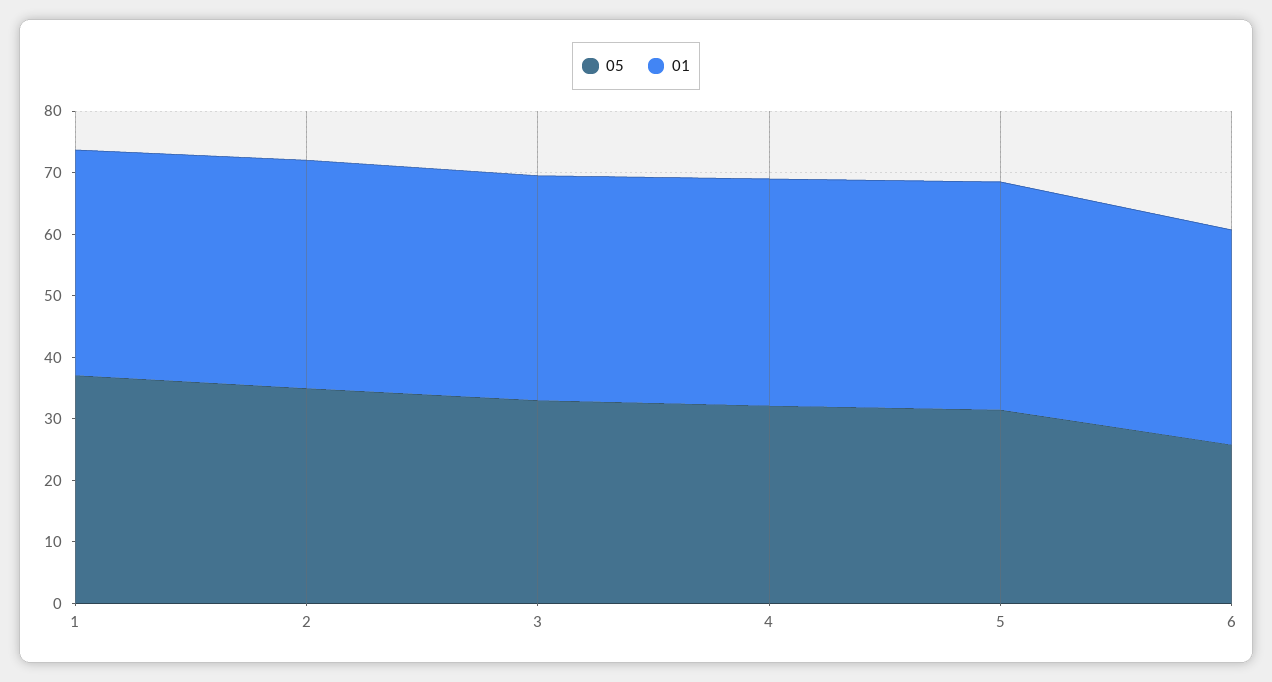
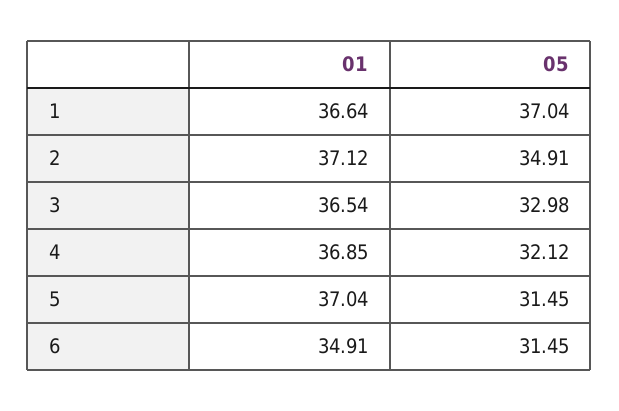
  {
    "05": {
      "1": 37.04,
      "2": 34.91,
      "3": 32.98,
      "4": 32.12,
      "5": 31.45,
-     "6": 26
+     "6": 31.45
    },
    "01": {
      "1": 36.64,
      "2": 37.12,
      "3": 36.54,
      "4": 36.85,
      "5": 37.04,
      "6": 34.91
    }
  }

